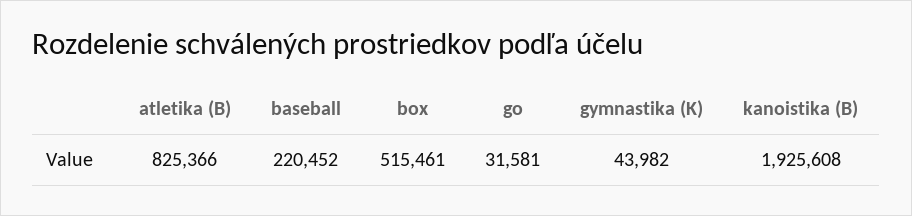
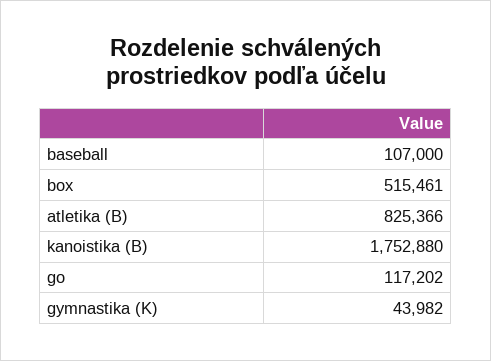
  {
    "atletika (B)": 825366,
-   "baseball": 220452,
+   "baseball": 107000,
    "box": 515461,
-   "go": 31581,
+   "go": 117202,
    "gymnastika (K)": 43982,
-   "kanoistika (B)": 1925608
+   "kanoistika (B)": 1752880
  }

